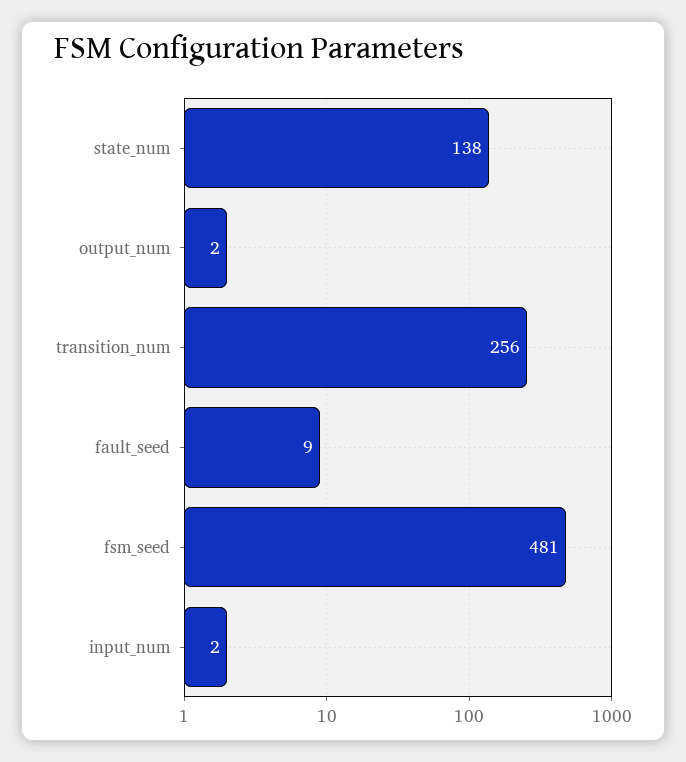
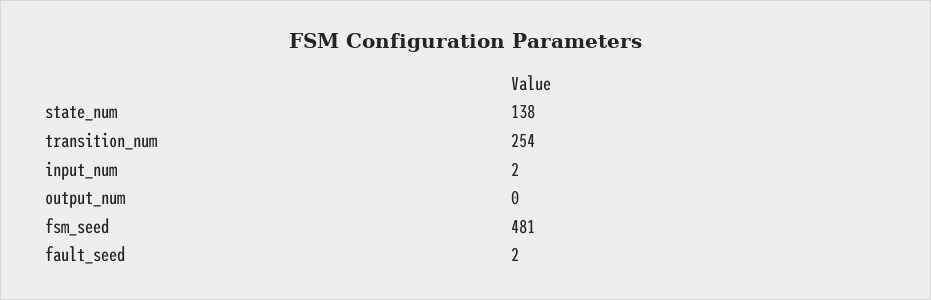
  {
    "state_num": 138,
-   "output_num": 2,
+   "output_num": 0,
-   "transition_num": 256,
+   "transition_num": 254,
-   "fault_seed": 9,
+   "fault_seed": 2,
    "fsm_seed": 481,
    "input_num": 2
  }

